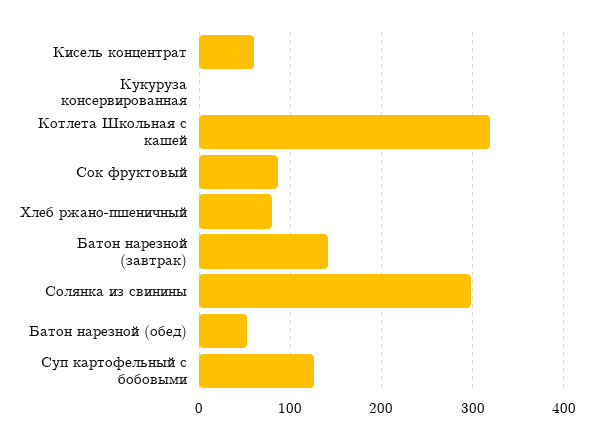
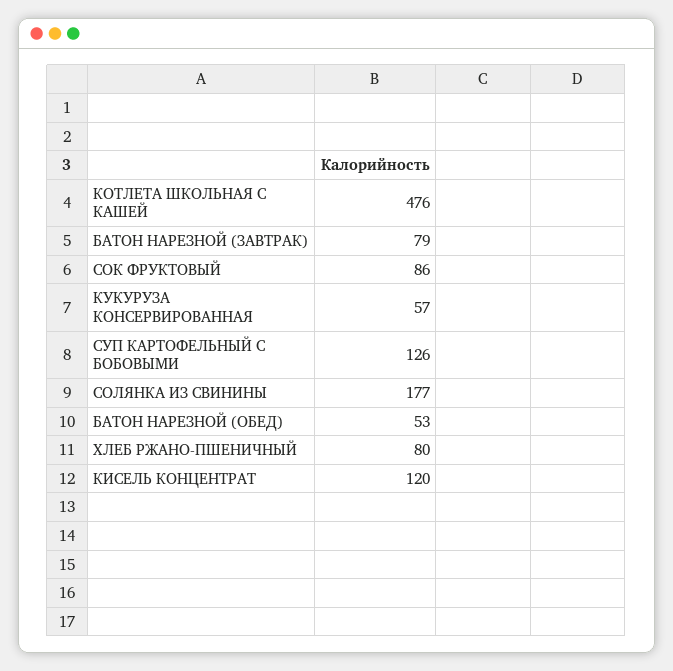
  {
-   "Кисель концентрат": 60,
+   "Кисель концентрат": 120,
-   "Кукуруза консервированная": 0,
+   "Кукуруза консервированная": 57,
-   "Котлета Школьная с кашей": 320,
+   "Котлета Школьная с кашей": 476,
    "Сок фруктовый": 86,
    "Хлеб ржано-пшеничный": 80,
-   "Батон нарезной (завтрак)": 140,
+   "Батон нарезной (завтрак)": 79,
-   "Солянка из свинины": 300,
+   "Солянка из свинины": 177,
    "Батон нарезной (обед)": 53,
    "Суп картофельный с бобовыми": 126
  }

